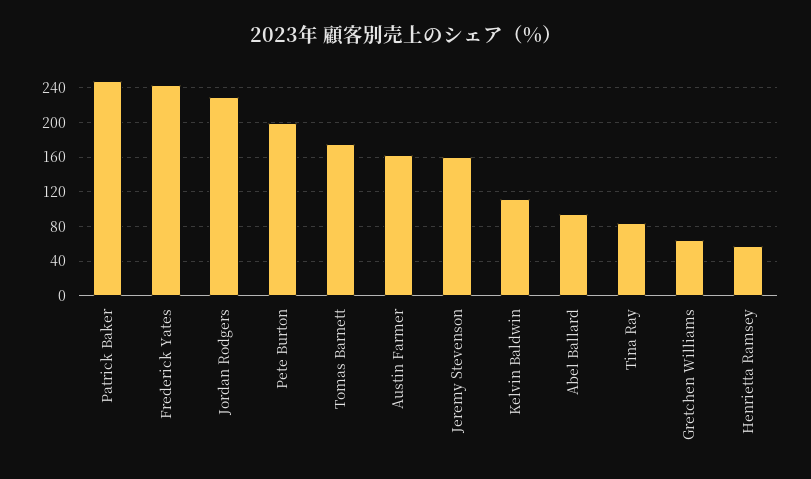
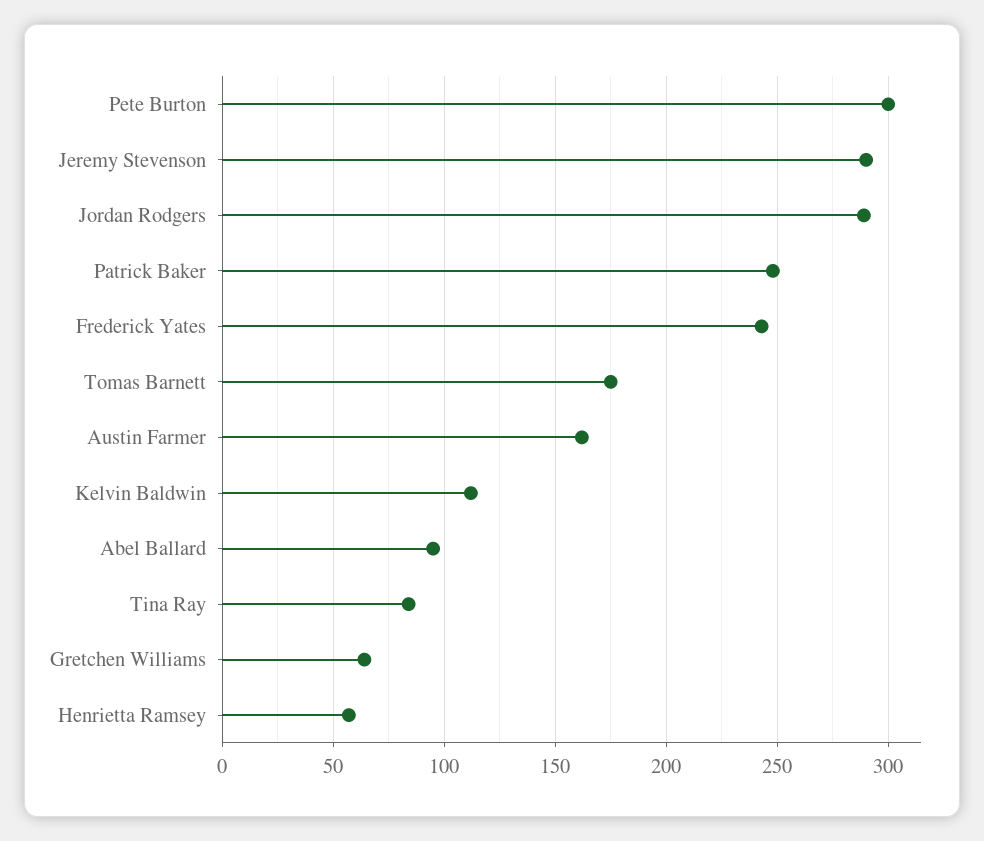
  {
    "Patrick Baker": 250,
    "Frederick Yates": 245,
-   "Jordan Rodgers": 230,
+   "Jordan Rodgers": 290,
-   "Pete Burton": 200,
+   "Pete Burton": 300,
    "Tomas Barnett": 175,
    "Austin Farmer": 160,
-   "Jeremy Stevenson": 160,
+   "Jeremy Stevenson": 290,
    "Kelvin Baldwin": 110,
    "Abel Ballard": 95,
    "Tina Ray": 85,
    "Gretchen Williams": 65,
    "Henrietta Ramsey": 55
  }

